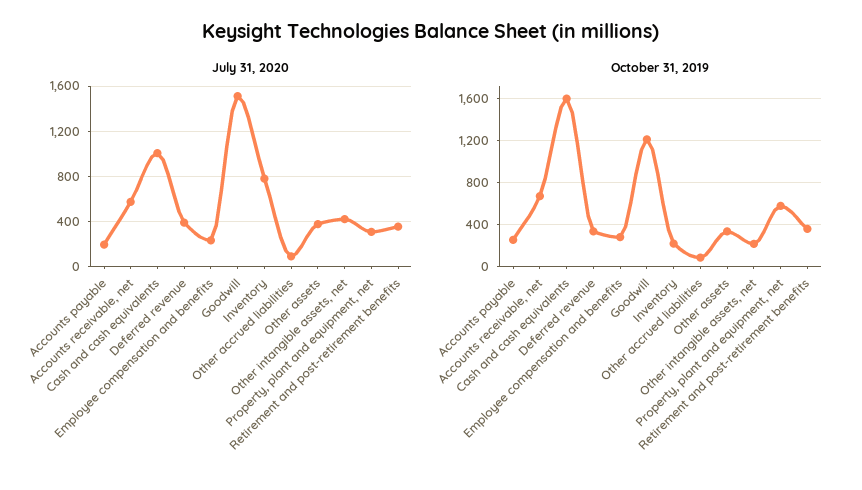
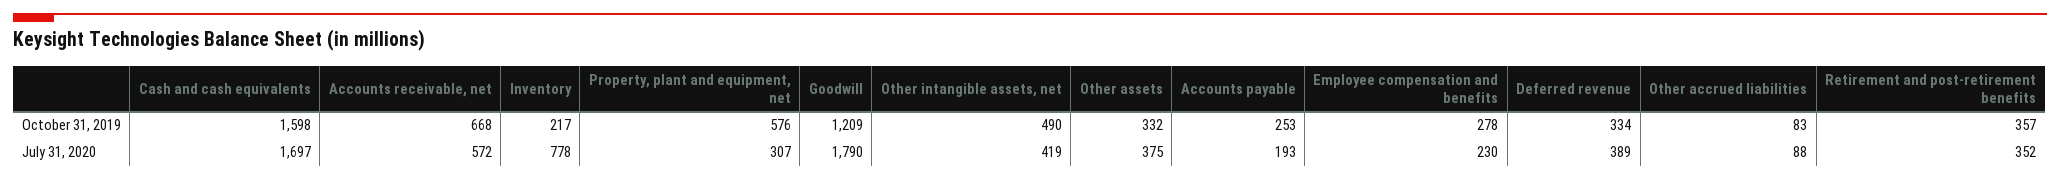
  {
    "July 31, 2020": {
      "Accounts payable": 193,
      "Accounts receivable, net": 572,
-     "Cash and cash equivalents": 1000,
+     "Cash and cash equivalents": 1697,
      "Deferred revenue": 389,
      "Employee compensation and benefits": 230,
-     "Goodwill": 1500,
+     "Goodwill": 1790,
      "Inventory": 778,
      "Other accrued liabilities": 88,
      "Other assets": 375,
      "Other intangible assets, net": 419,
      "Property, plant and equipment, net": 307,
      "Retirement and post-retirement benefits": 352
    },
    "October 31, 2019": {
      "Accounts payable": 253,
      "Accounts receivable, net": 668,
      "Cash and cash equivalents": 1598,
      "Deferred revenue": 334,
      "Employee compensation and benefits": 278,
      "Goodwill": 1209,
      "Inventory": 217,
      "Other accrued liabilities": 83,
      "Other assets": 332,
-     "Other intangible assets, net": 200,
+     "Other intangible assets, net": 490,
      "Property, plant and equipment, net": 576,
      "Retirement and post-retirement benefits": 357
    }
  }

